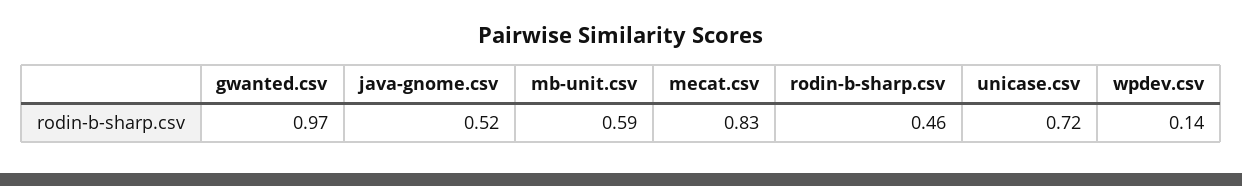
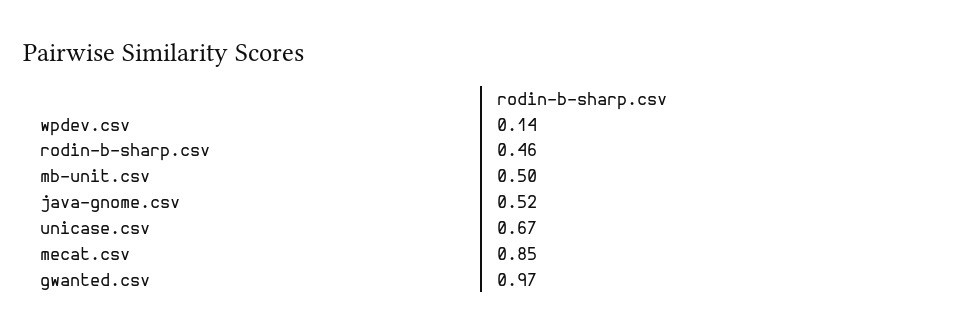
  {
    "gwanted.csv": 0.97,
    "java-gnome.csv": 0.52,
-   "mb-unit.csv": 0.59,
+   "mb-unit.csv": 0.5,
-   "mecat.csv": 0.83,
+   "mecat.csv": 0.85,
    "rodin-b-sharp.csv": 0.46,
-   "unicase.csv": 0.72,
+   "unicase.csv": 0.67,
    "wpdev.csv": 0.14
  }

